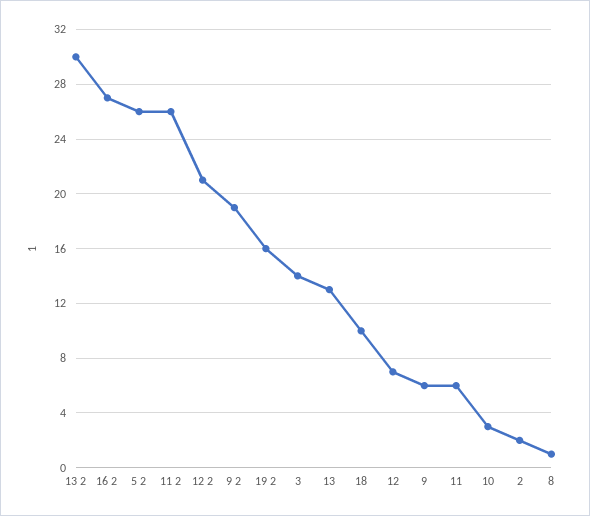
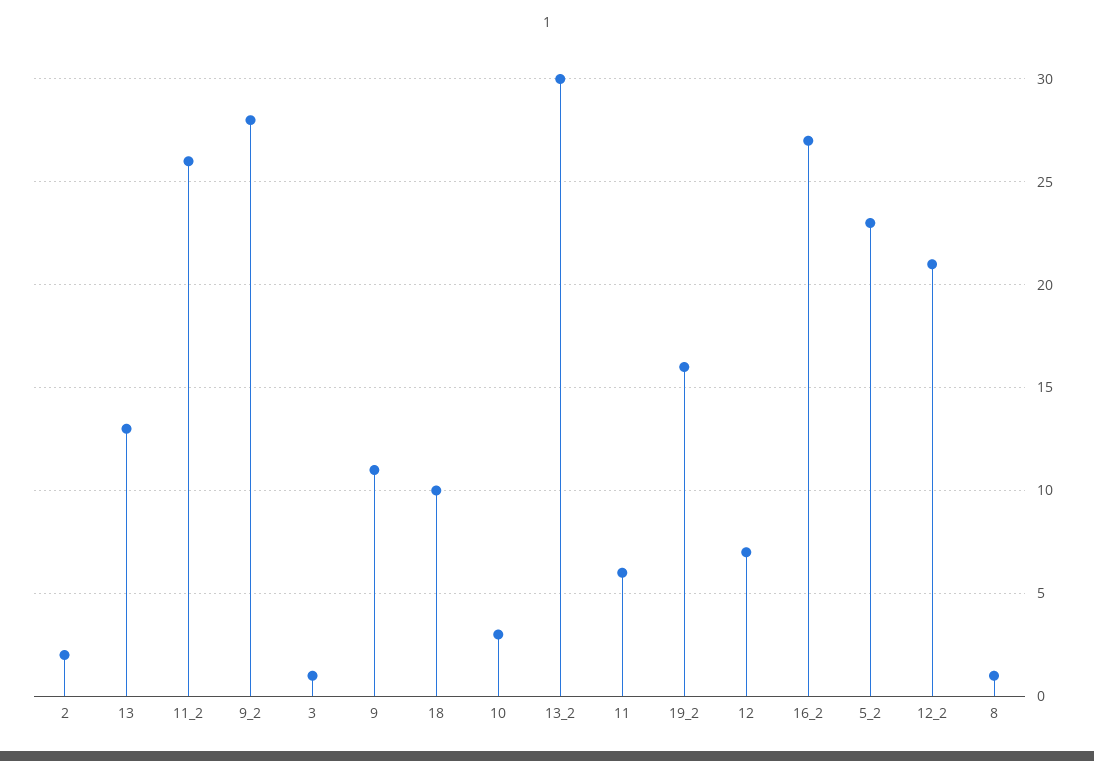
  {
    "13 2": 30,
    "16 2": 27,
-   "5 2": 26,
+   "5 2": 23,
    "11 2": 26,
    "12 2": 21,
-   "9 2": 19,
+   "9 2": 28,
    "19 2": 16,
-   "3": 14,
+   "3": 1,
    "13": 13,
    "18": 10,
    "12": 7,
-   "9": 6,
+   "9": 11,
    "11": 6,
    "10": 3,
    "2": 2,
    "8": 1
  }

